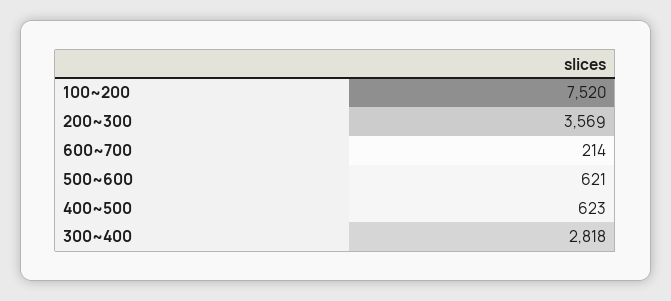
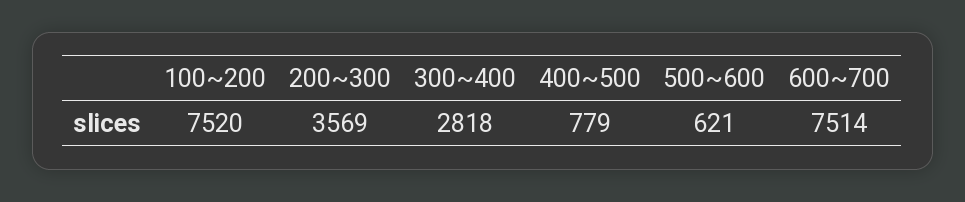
  {
    "100~200": 7520,
    "200~300": 3569,
-   "600~700": 214,
+   "600~700": 7514,
    "500~600": 621,
-   "400~500": 623,
+   "400~500": 779,
    "300~400": 2818
  }

